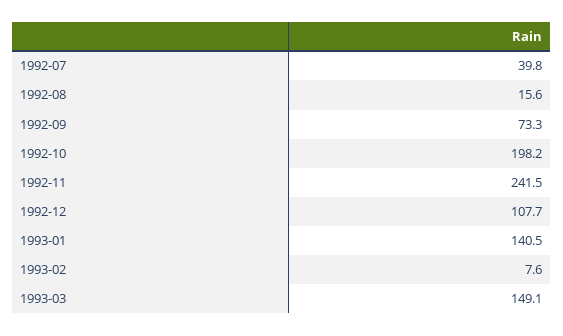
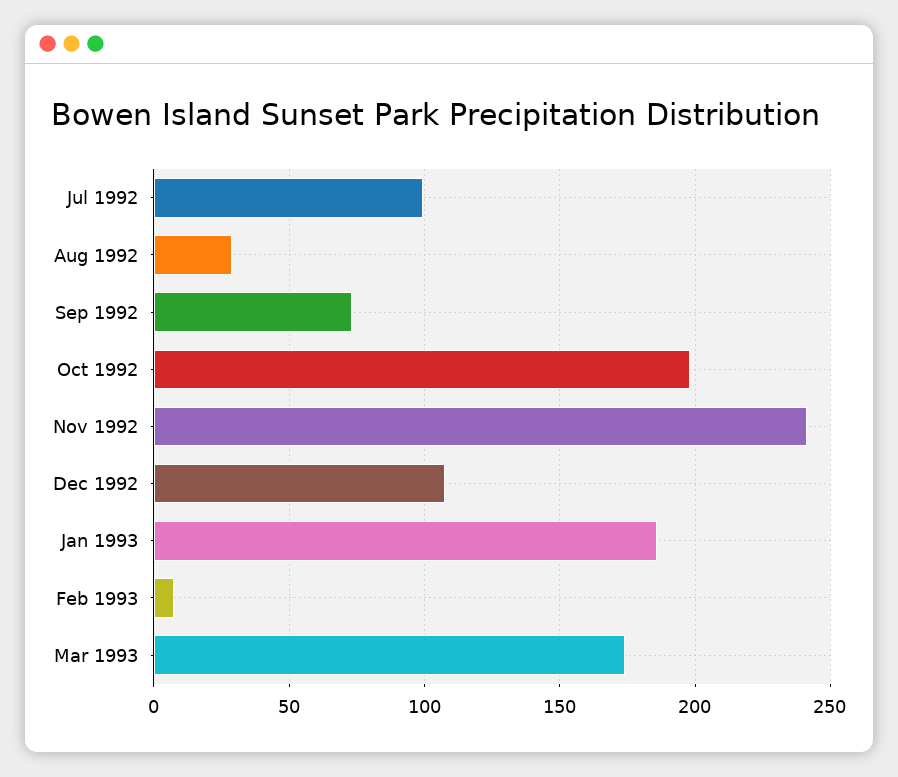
  {
-   "1992-07": 39.8,
+   "1992-07": 100,
-   "1992-08": 15.6,
+   "1992-08": 30,
    "1992-09": 73.3,
    "1992-10": 198.2,
    "1992-11": 241.5,
    "1992-12": 107.7,
-   "1993-01": 140.5,
+   "1993-01": 185,
    "1993-02": 7.6,
-   "1993-03": 149.1
+   "1993-03": 175
  }

